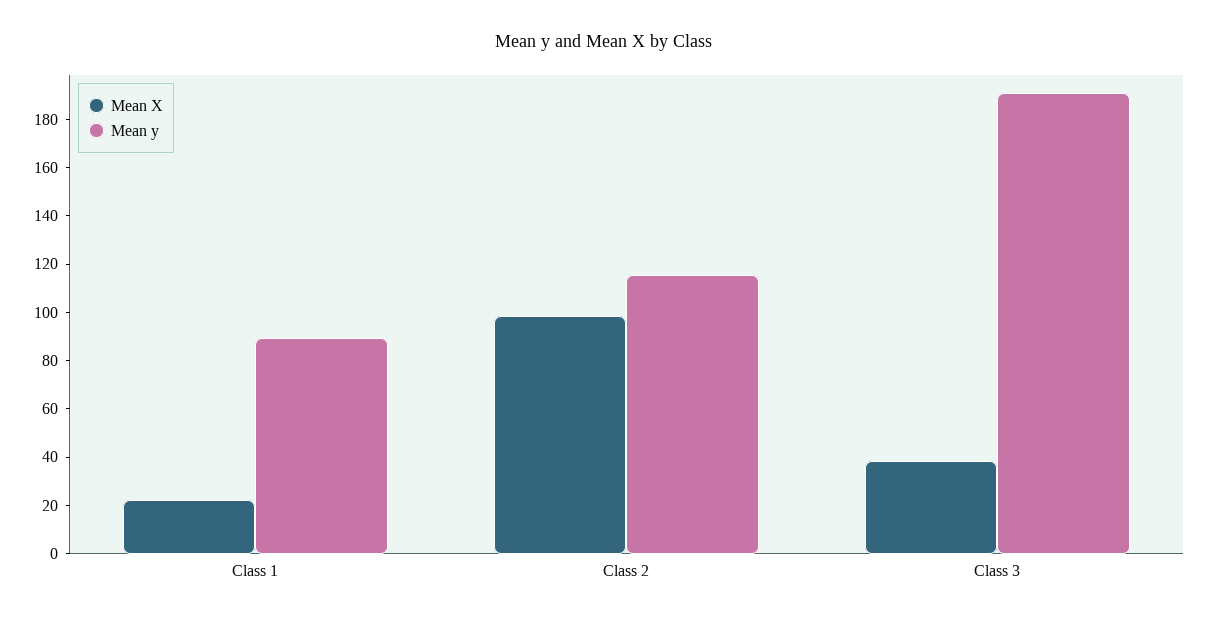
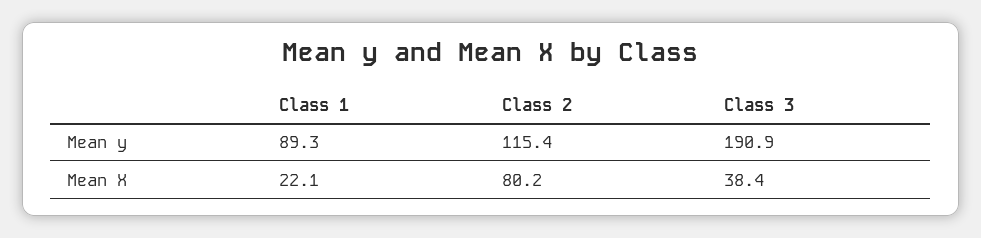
  {
    "Mean X": {
      "Class 1": 22.1,
-     "Class 2": 100,
+     "Class 2": 80.2,
      "Class 3": 38.4
    },
    "Mean y": {
      "Class 1": 89.3,
      "Class 2": 115.4,
      "Class 3": 190.9
    }
  }

